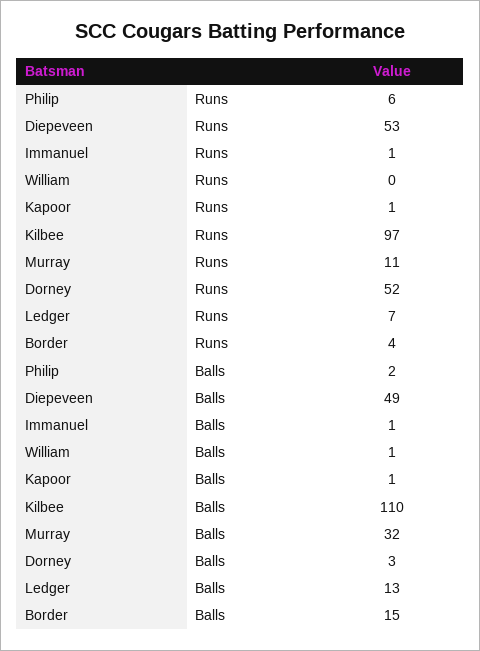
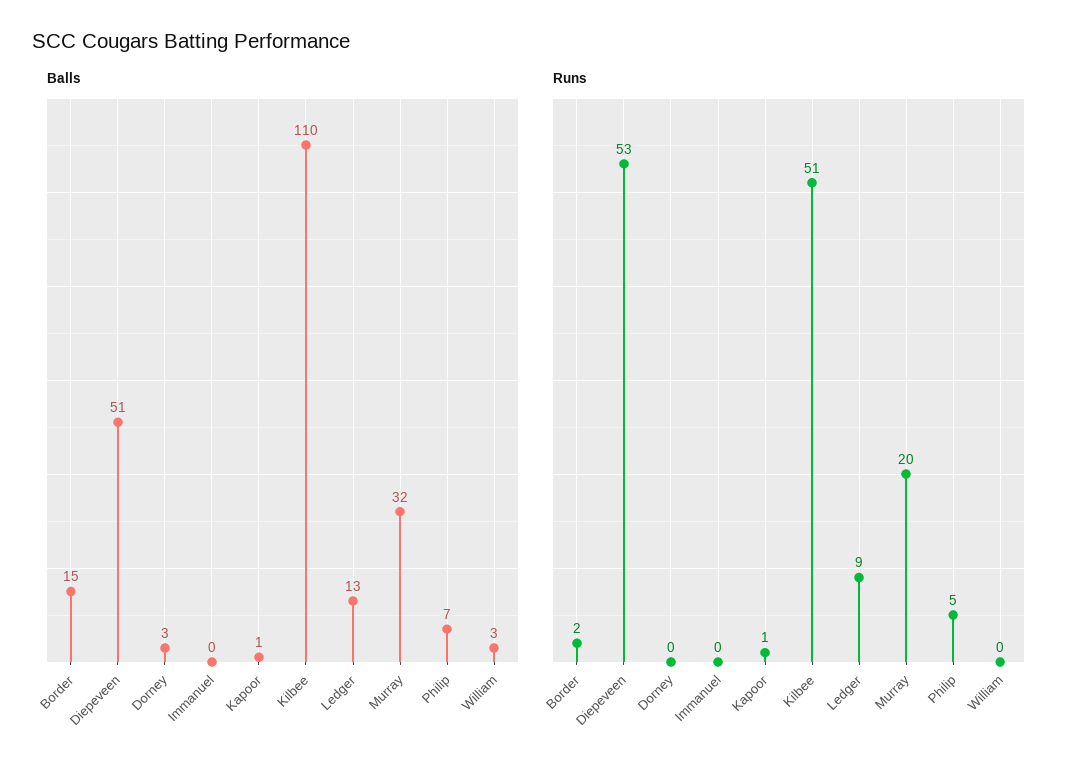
  {
    "Runs": {
-     "Philip": 6,
+     "Philip": 5,
      "Diepeveen": 53,
-     "Immanuel": 1,
+     "Immanuel": 0,
      "William": 0,
      "Kapoor": 1,
-     "Kilbee": 97,
+     "Kilbee": 51,
-     "Murray": 11,
+     "Murray": 20,
-     "Dorney": 52,
+     "Dorney": 0,
-     "Ledger": 7,
+     "Ledger": 9,
-     "Border": 4
+     "Border": 2
    },
    "Balls": {
-     "Philip": 2,
+     "Philip": 7,
-     "Diepeveen": 49,
+     "Diepeveen": 51,
-     "Immanuel": 1,
+     "Immanuel": 0,
-     "William": 1,
+     "William": 3,
      "Kapoor": 1,
      "Kilbee": 110,
      "Murray": 32,
      "Dorney": 3,
      "Ledger": 13,
      "Border": 15
    }
  }

